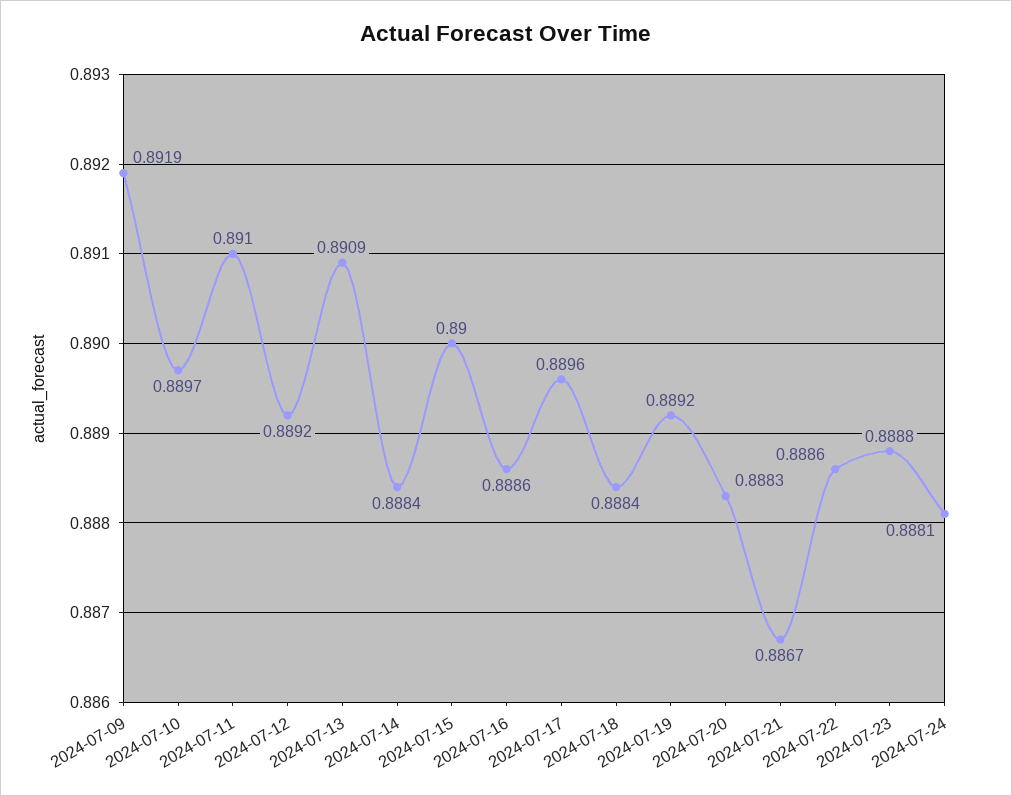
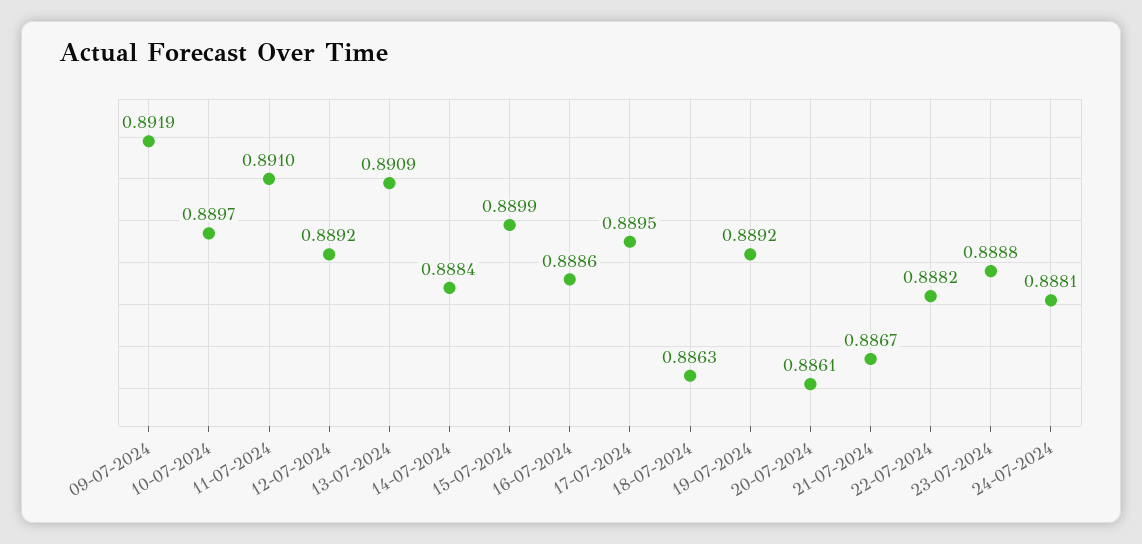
  {
    "2024-07-09": 0.8919,
    "2024-07-10": 0.8897,
    "2024-07-11": 0.891,
    "2024-07-12": 0.8892,
    "2024-07-13": 0.8909,
    "2024-07-14": 0.8884,
-   "2024-07-15": 0.89,
+   "2024-07-15": 0.8899,
    "2024-07-16": 0.8886,
-   "2024-07-17": 0.8896,
+   "2024-07-17": 0.8895,
-   "2024-07-18": 0.8884,
+   "2024-07-18": 0.8863,
    "2024-07-19": 0.8892,
-   "2024-07-20": 0.8883,
+   "2024-07-20": 0.8861,
    "2024-07-21": 0.8867,
-   "2024-07-22": 0.8886,
+   "2024-07-22": 0.8882,
    "2024-07-23": 0.8888,
    "2024-07-24": 0.8881
  }

